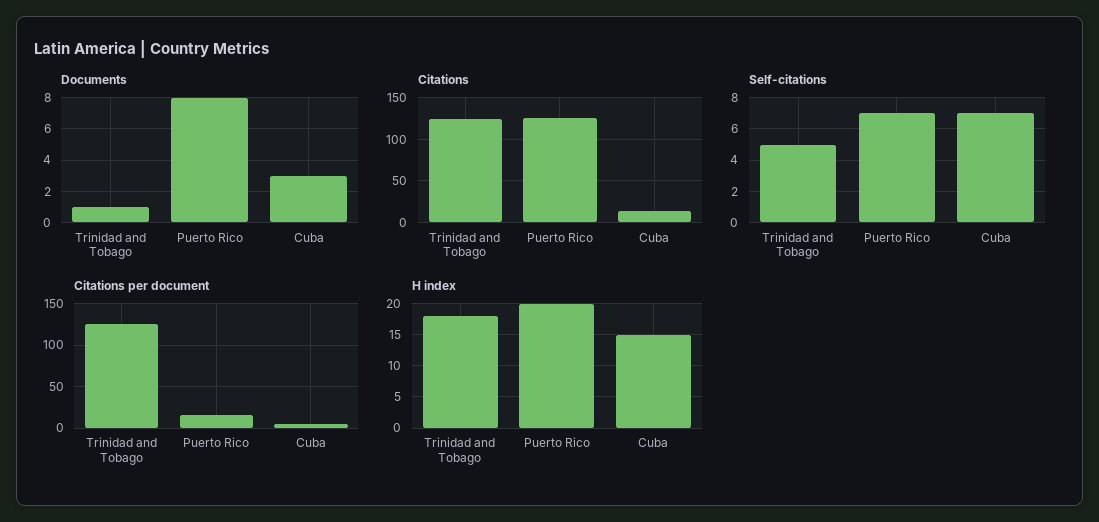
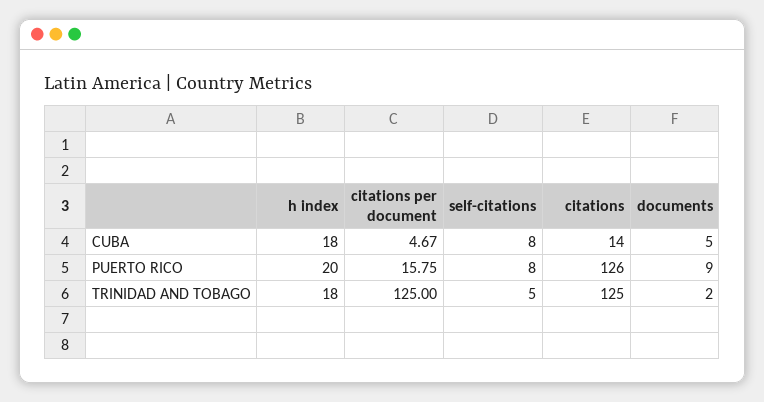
  {
    "Documents": {
-     "Trinidad and Tobago": 1,
+     "Trinidad and Tobago": 2,
-     "Puerto Rico": 8,
+     "Puerto Rico": 9,
-     "Cuba": 3
+     "Cuba": 5
    },
    "Citations": {
      "Trinidad and Tobago": 125,
      "Puerto Rico": 126,
      "Cuba": 14
    },
    "Self-citations": {
      "Trinidad and Tobago": 5,
-     "Puerto Rico": 7,
+     "Puerto Rico": 8,
-     "Cuba": 7
+     "Cuba": 8
    },
    "Citations per document": {
      "Trinidad and Tobago": 125,
      "Puerto Rico": 15.75,
      "Cuba": 4.67
    },
    "H index": {
      "Trinidad and Tobago": 18,
      "Puerto Rico": 20,
-     "Cuba": 15
+     "Cuba": 18
    }
  }

